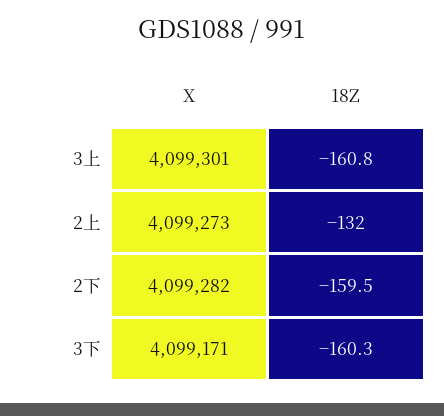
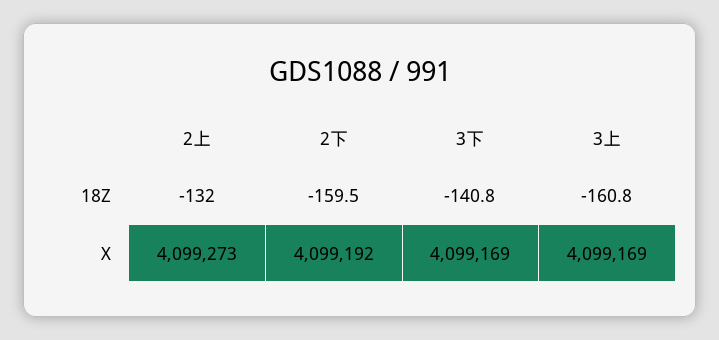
  {
    "X": {
-     "3上": 4099301,
+     "3上": 4099169,
      "2上": 4099273,
-     "2下": 4099282,
+     "2下": 4099192,
-     "3下": 4099171
+     "3下": 4099169
    },
    "18Z": {
      "3上": -160.8,
      "2上": -132,
      "2下": -159.5,
-     "3下": -160.3
+     "3下": -140.8
    }
  }

